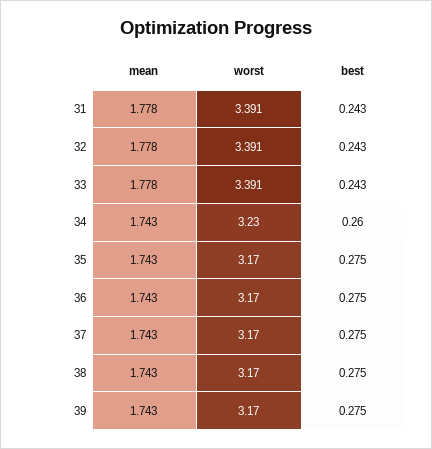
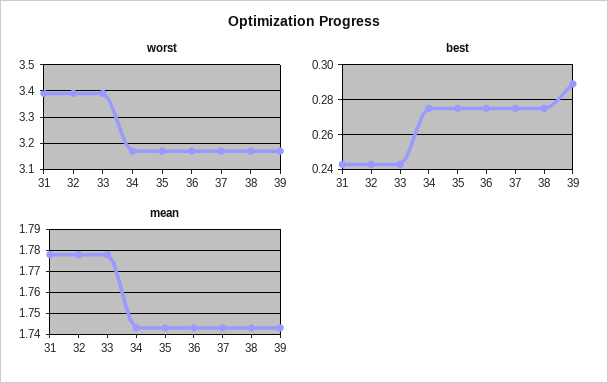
  {
    "mean": {
      "31": 1.778,
      "32": 1.778,
      "33": 1.778,
      "34": 1.743,
      "35": 1.743,
      "36": 1.743,
      "37": 1.743,
      "38": 1.743,
      "39": 1.743
    },
    "worst": {
      "31": 3.391,
      "32": 3.391,
      "33": 3.391,
-     "34": 3.23,
+     "34": 3.175,
      "35": 3.17,
      "36": 3.17,
      "37": 3.17,
      "38": 3.17,
      "39": 3.17
    },
    "best": {
      "31": 0.243,
      "32": 0.243,
      "33": 0.243,
-     "34": 0.26,
+     "34": 0.275,
      "35": 0.275,
      "36": 0.275,
      "37": 0.275,
      "38": 0.275,
-     "39": 0.275
+     "39": 0.29
    }
  }

